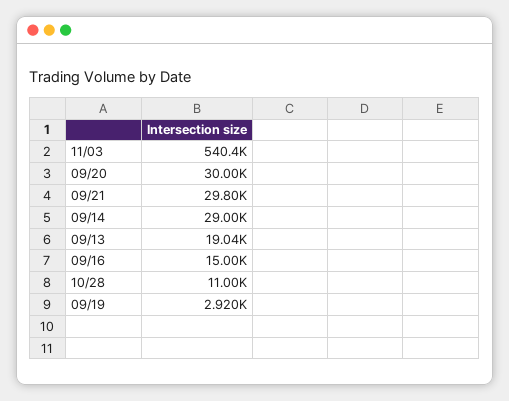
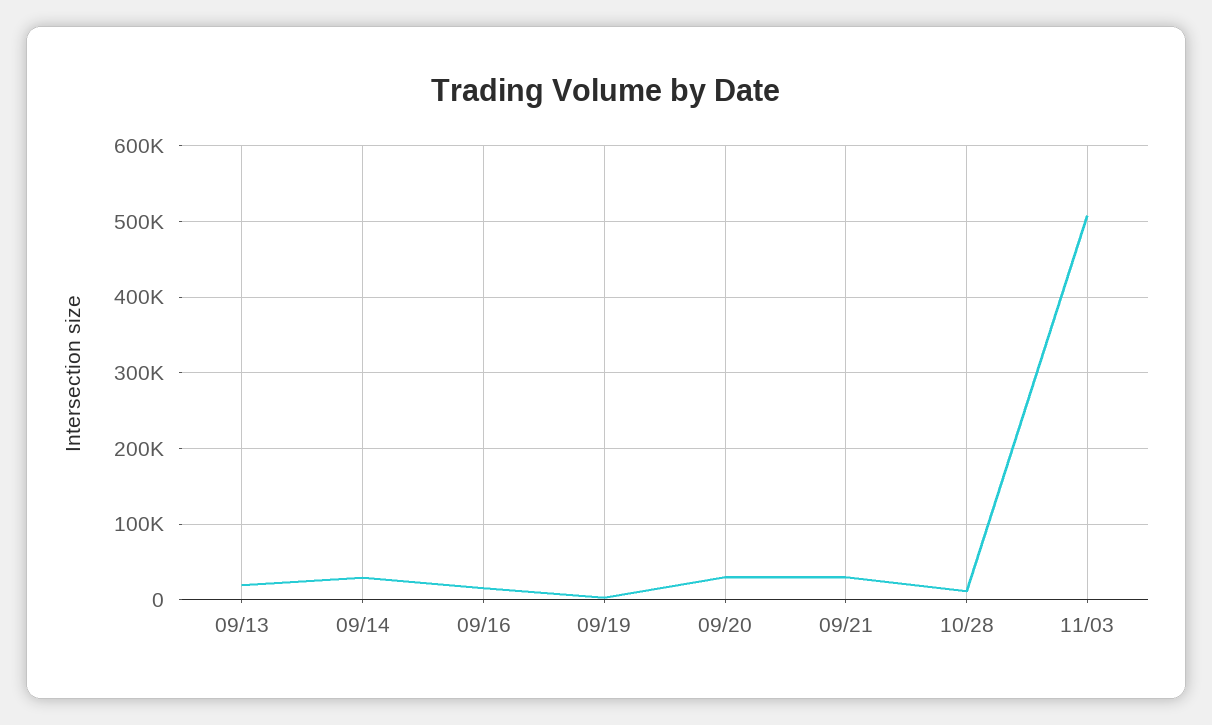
  {
-   "11/03": 540400,
+   "11/03": 510000,
    "09/20": 30000,
    "09/21": 29800,
    "09/14": 29000,
    "09/13": 19040,
    "09/16": 15000,
    "10/28": 11000,
    "09/19": 2920
  }

